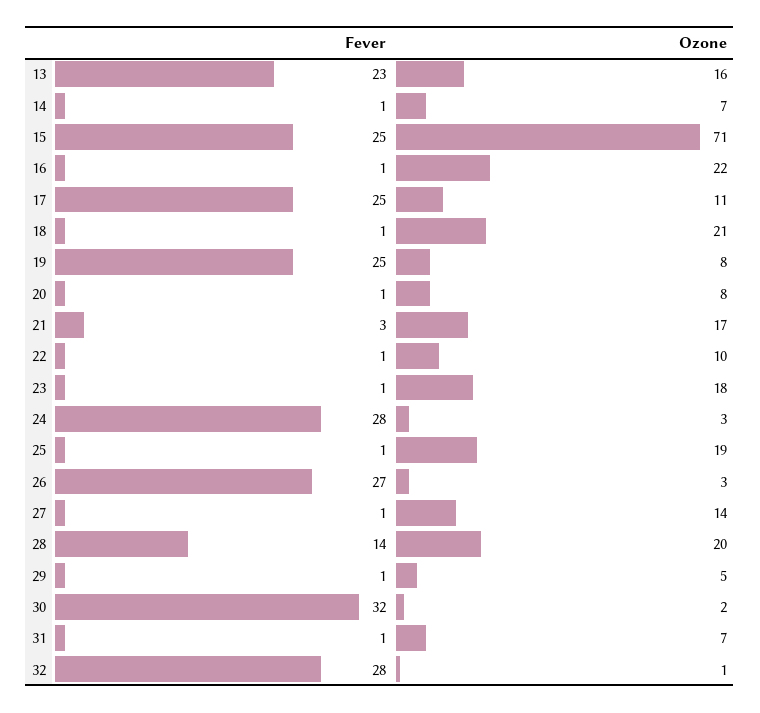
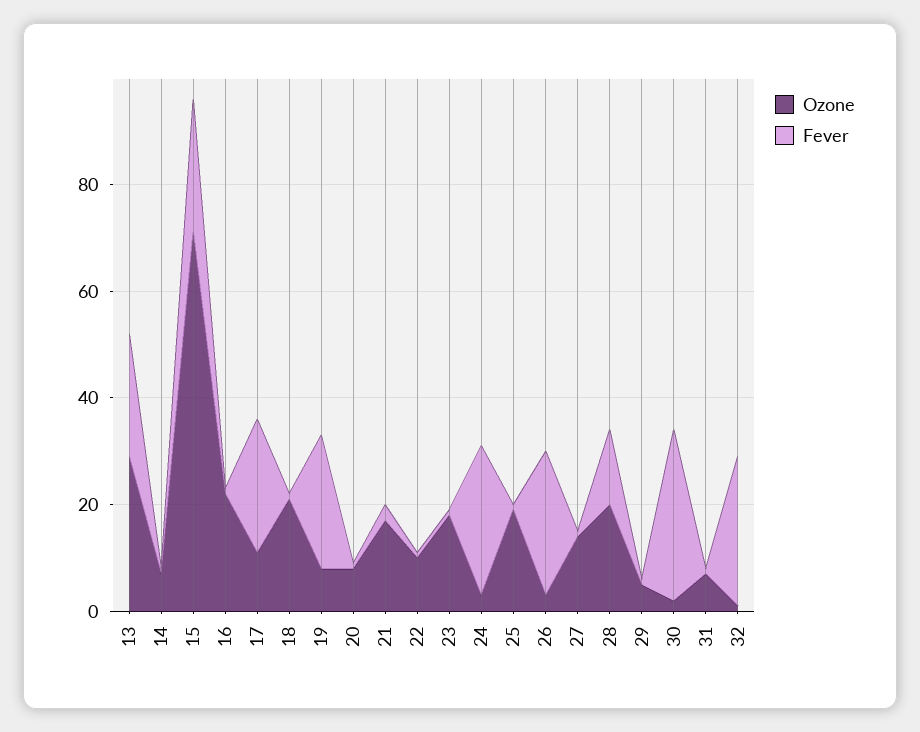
  {
    "Fever": {
      "13": 23,
      "14": 1,
      "15": 25,
      "16": 1,
      "17": 25,
      "18": 1,
      "19": 25,
      "20": 1,
      "21": 3,
      "22": 1,
      "23": 1,
      "24": 28,
      "25": 1,
      "26": 27,
      "27": 1,
      "28": 14,
      "29": 1,
      "30": 32,
      "31": 1,
      "32": 28
    },
    "Ozone": {
-     "13": 16,
+     "13": 30,
      "14": 7,
      "15": 71,
      "16": 22,
      "17": 11,
      "18": 21,
      "19": 8,
      "20": 8,
      "21": 17,
      "22": 10,
      "23": 18,
      "24": 3,
      "25": 19,
      "26": 3,
      "27": 14,
      "28": 20,
      "29": 5,
      "30": 2,
      "31": 7,
      "32": 1
    }
  }

